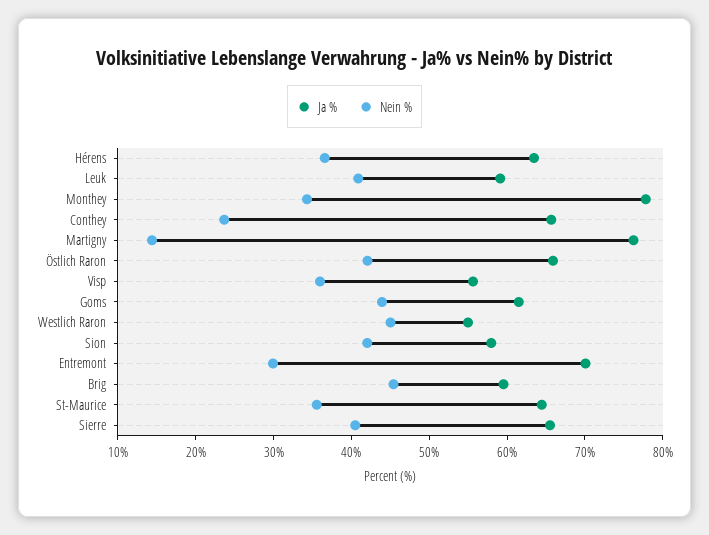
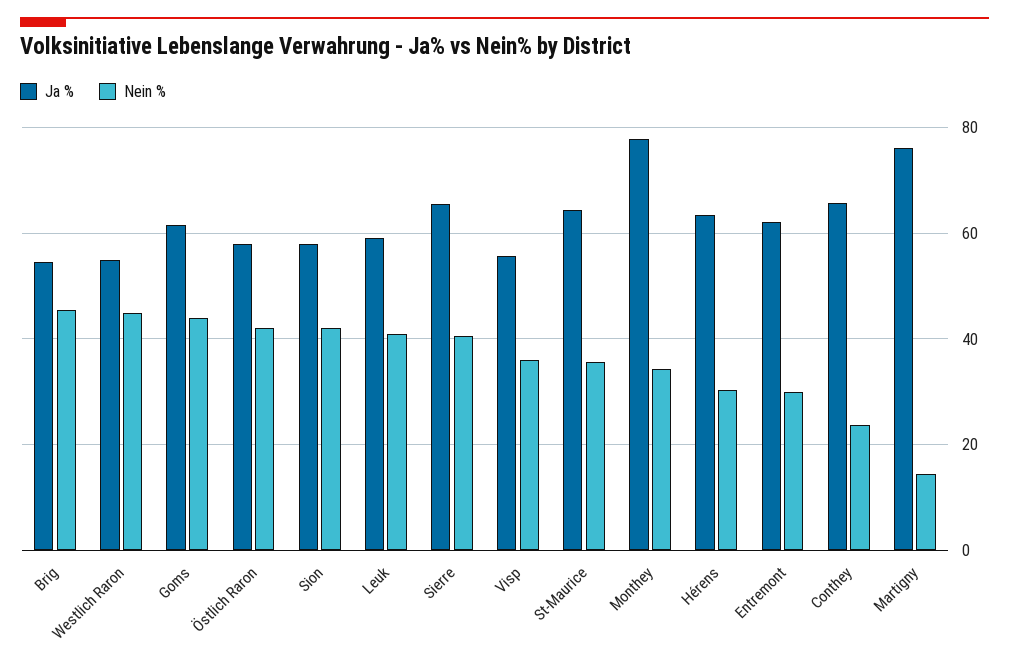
  {
    "Ja %": {
      "Hérens": 64,
      "Leuk": 60,
      "Monthey": 78,
      "Conthey": 66,
      "Martigny": 76,
-     "Östlich Raron": 66,
+     "Östlich Raron": 58,
      "Visp": 56,
      "Goms": 62,
      "Westlich Raron": 54,
      "Sion": 58,
-     "Entremont": 70,
+     "Entremont": 62,
-     "Brig": 60,
+     "Brig": 54,
      "St-Maurice": 64,
      "Sierre": 66
    },
    "Nein %": {
-     "Hérens": 36,
+     "Hérens": 30,
      "Leuk": 40,
      "Monthey": 34,
      "Conthey": 24,
      "Martigny": 14,
      "Östlich Raron": 42,
      "Visp": 36,
      "Goms": 44,
      "Westlich Raron": 46,
      "Sion": 42,
      "Entremont": 30,
      "Brig": 46,
      "St-Maurice": 36,
      "Sierre": 40
    }
  }

